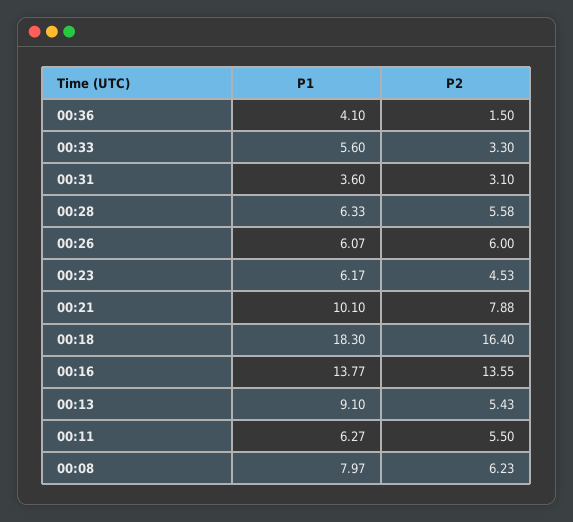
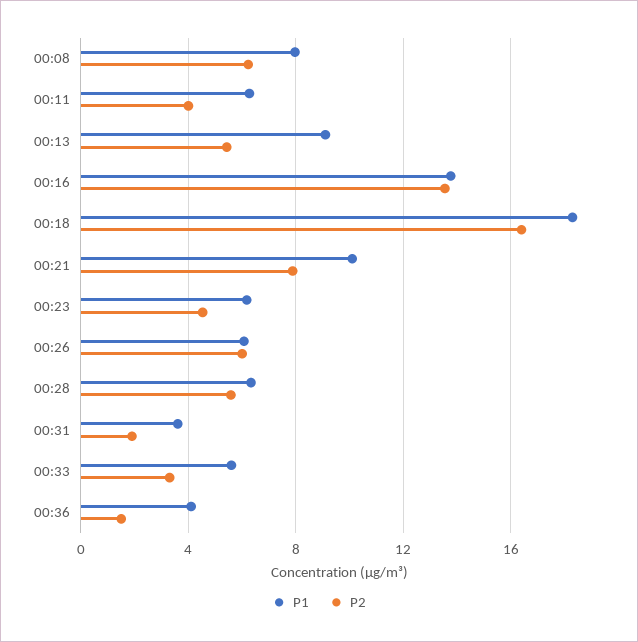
  {
    "P1": {
      "00:36": 4.1,
      "00:33": 5.6,
      "00:31": 3.6,
      "00:28": 6.33,
      "00:26": 6.07,
      "00:23": 6.17,
      "00:21": 10.1,
      "00:18": 18.3,
      "00:16": 13.77,
      "00:13": 9.1,
      "00:11": 6.27,
      "00:08": 7.97
    },
    "P2": {
      "00:36": 1.5,
      "00:33": 3.3,
-     "00:31": 3.1,
+     "00:31": 2,
      "00:28": 5.58,
      "00:26": 6,
      "00:23": 4.53,
      "00:21": 7.88,
      "00:18": 16.4,
      "00:16": 13.55,
      "00:13": 5.43,
-     "00:11": 5.5,
+     "00:11": 4,
      "00:08": 6.23
    }
  }

